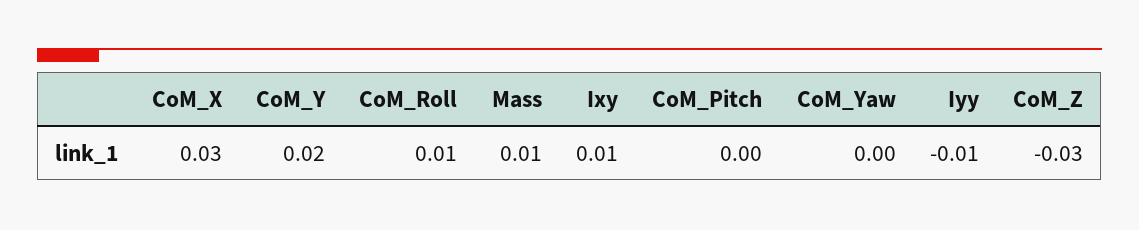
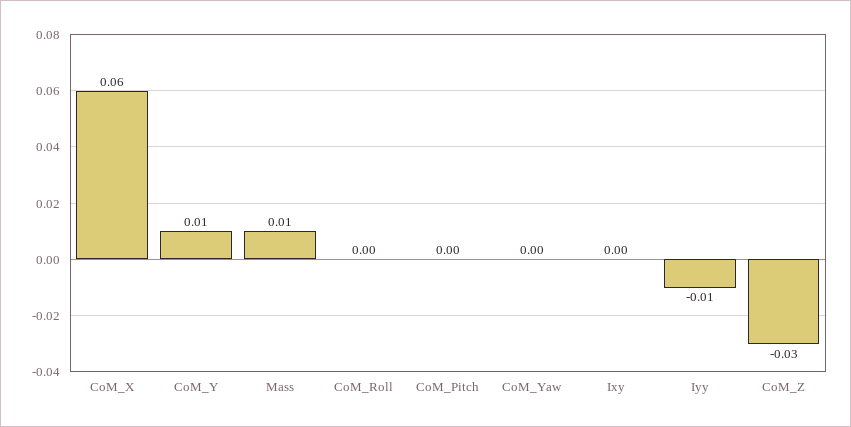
  {
-   "CoM_X": 0.03,
+   "CoM_X": 0.06,
-   "CoM_Y": 0.02,
+   "CoM_Y": 0.01,
-   "CoM_Roll": 0.01,
+   "CoM_Roll": 0,
    "Mass": 0.01,
-   "Ixy": 0.01,
+   "Ixy": 0,
    "CoM_Pitch": 0,
    "CoM_Yaw": 0,
    "Iyy": -0.01,
    "CoM_Z": -0.03
  }

